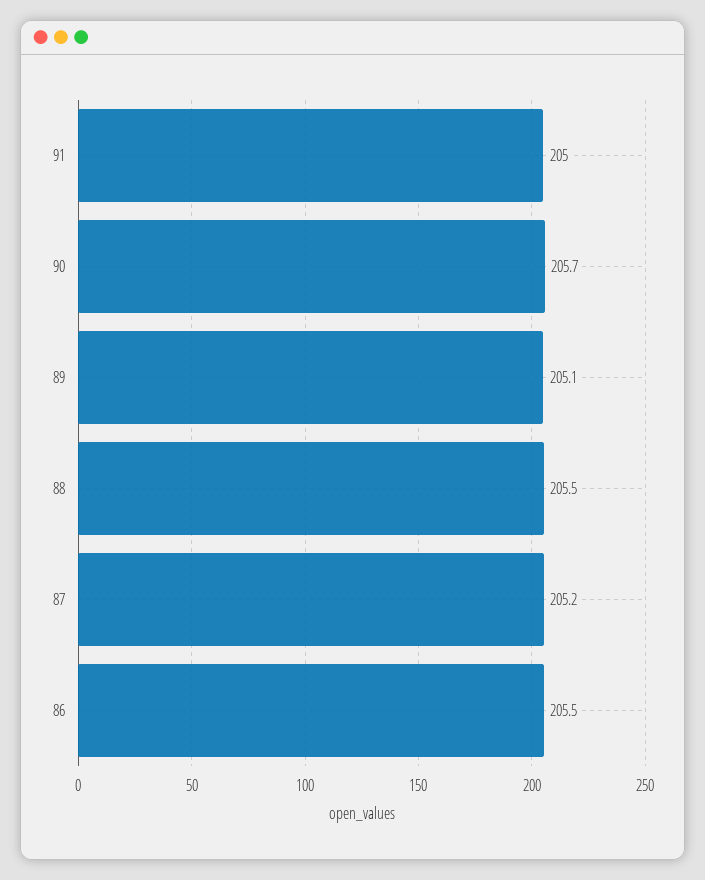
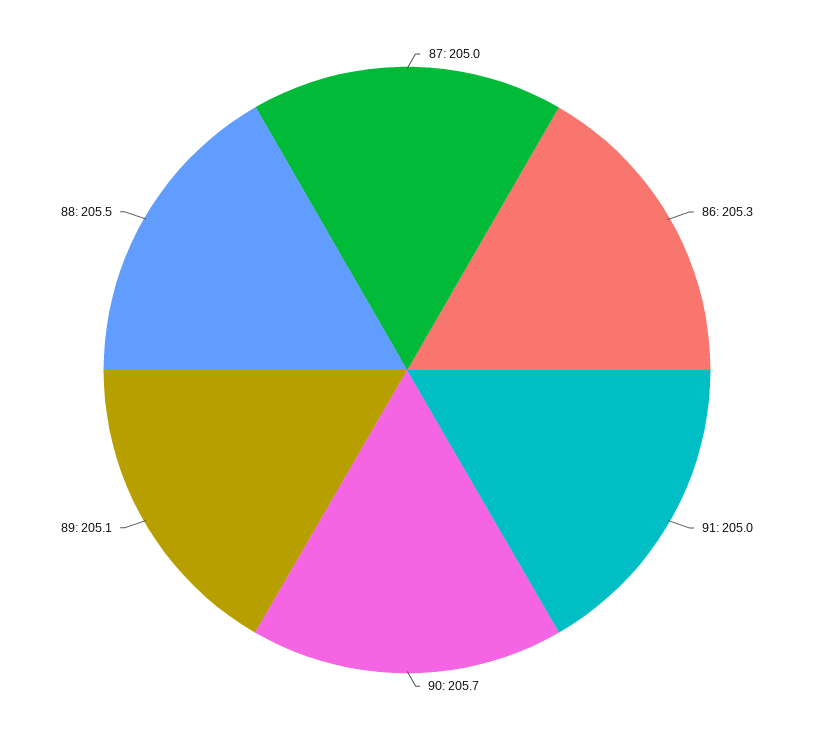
  {
    "91": 205,
    "90": 205.7,
    "89": 205.1,
    "88": 205.5,
-   "87": 205.2,
+   "87": 205,
-   "86": 205.5
+   "86": 205.3
  }

